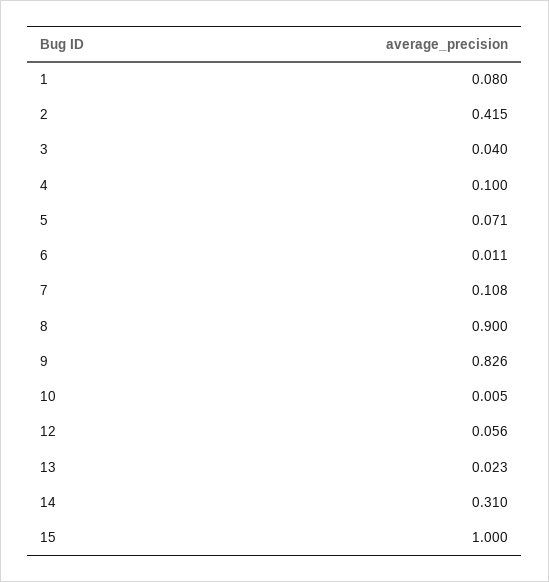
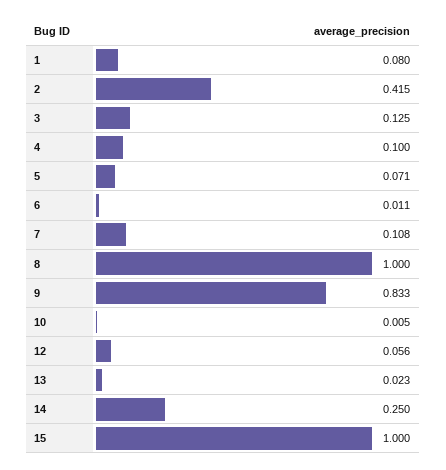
  {
    "1": 0.08,
    "2": 0.415,
-   "3": 0.04,
+   "3": 0.125,
    "4": 0.1,
    "5": 0.071,
    "6": 0.011,
    "7": 0.108,
-   "8": 0.9,
+   "8": 1,
-   "9": 0.826,
+   "9": 0.833,
    "10": 0.005,
    "12": 0.056,
    "13": 0.023,
-   "14": 0.31,
+   "14": 0.25,
    "15": 1
  }

